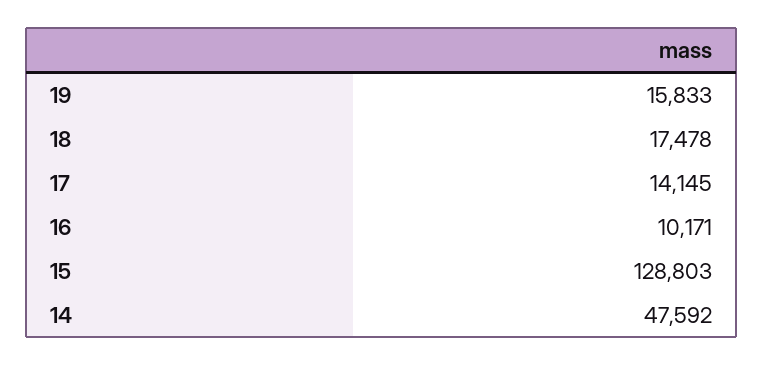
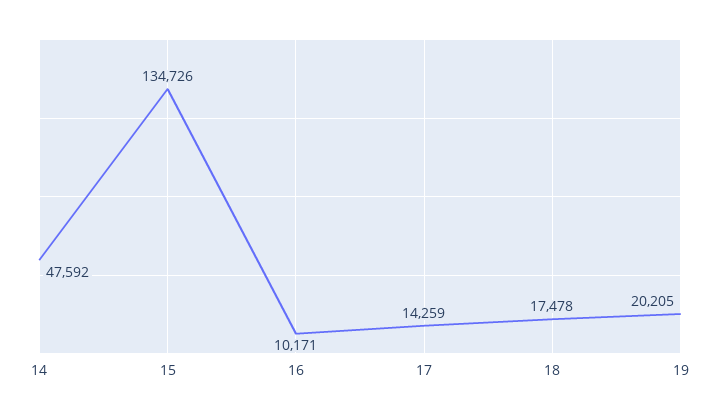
  {
-   "19": 15833,
+   "19": 20205,
    "18": 17478,
-   "17": 14145,
+   "17": 14259,
    "16": 10171,
-   "15": 128803,
+   "15": 134726,
    "14": 47592
  }

